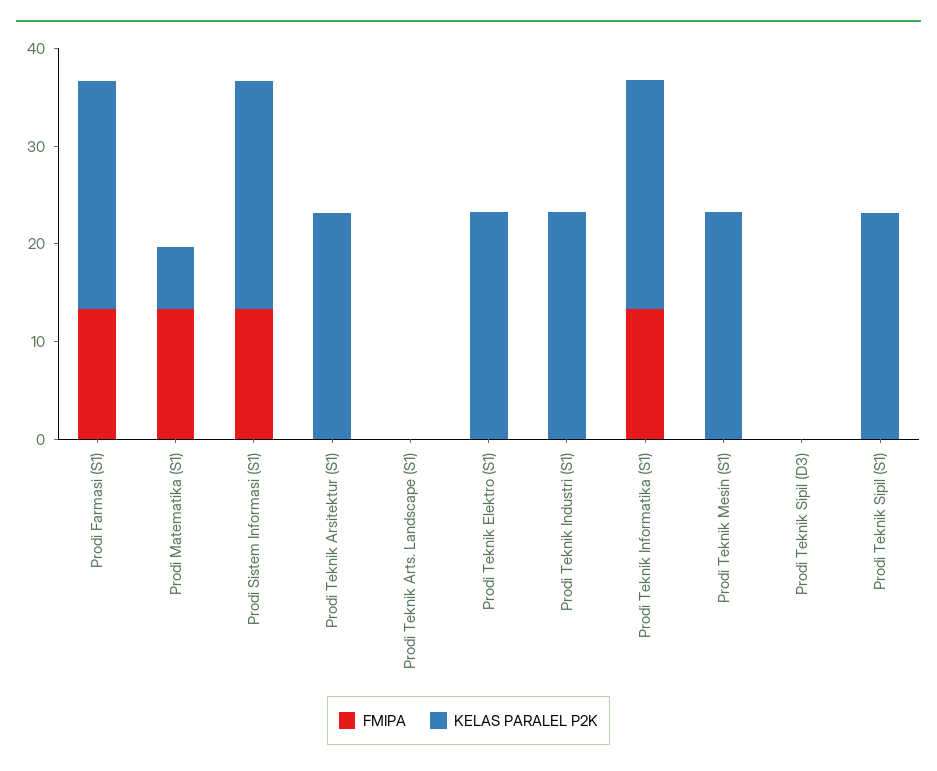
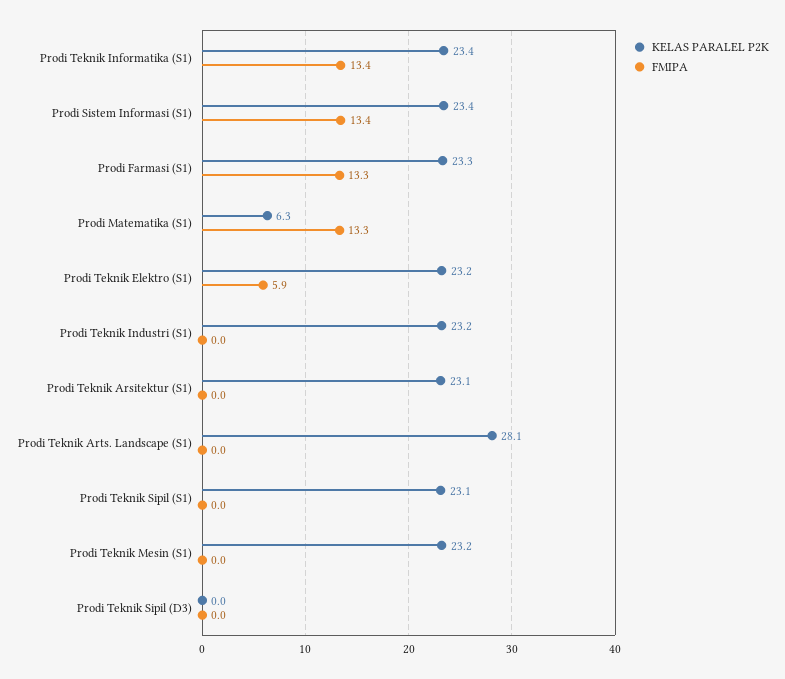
  {
    "FMIPA": {
      "Prodi Farmasi (S1)": 13.3,
      "Prodi Matematika (S1)": 13.3,
      "Prodi Sistem Informasi (S1)": 13.4,
      "Prodi Teknik Arsitektur (S1)": 0,
      "Prodi Teknik Arts. Landscape (S1)": 0,
-     "Prodi Teknik Elektro (S1)": 0,
+     "Prodi Teknik Elektro (S1)": 5.9,
      "Prodi Teknik Industri (S1)": 0,
      "Prodi Teknik Informatika (S1)": 13.4,
      "Prodi Teknik Mesin (S1)": 0,
      "Prodi Teknik Sipil (D3)": 0,
      "Prodi Teknik Sipil (S1)": 0
    },
    "KELAS PARALEL P2K": {
      "Prodi Farmasi (S1)": 23.3,
      "Prodi Matematika (S1)": 6.3,
      "Prodi Sistem Informasi (S1)": 23.4,
      "Prodi Teknik Arsitektur (S1)": 23.1,
-     "Prodi Teknik Arts. Landscape (S1)": 0,
+     "Prodi Teknik Arts. Landscape (S1)": 28.1,
      "Prodi Teknik Elektro (S1)": 23.2,
      "Prodi Teknik Industri (S1)": 23.2,
      "Prodi Teknik Informatika (S1)": 23.4,
      "Prodi Teknik Mesin (S1)": 23.2,
      "Prodi Teknik Sipil (D3)": 0,
      "Prodi Teknik Sipil (S1)": 23.1
    }
  }

